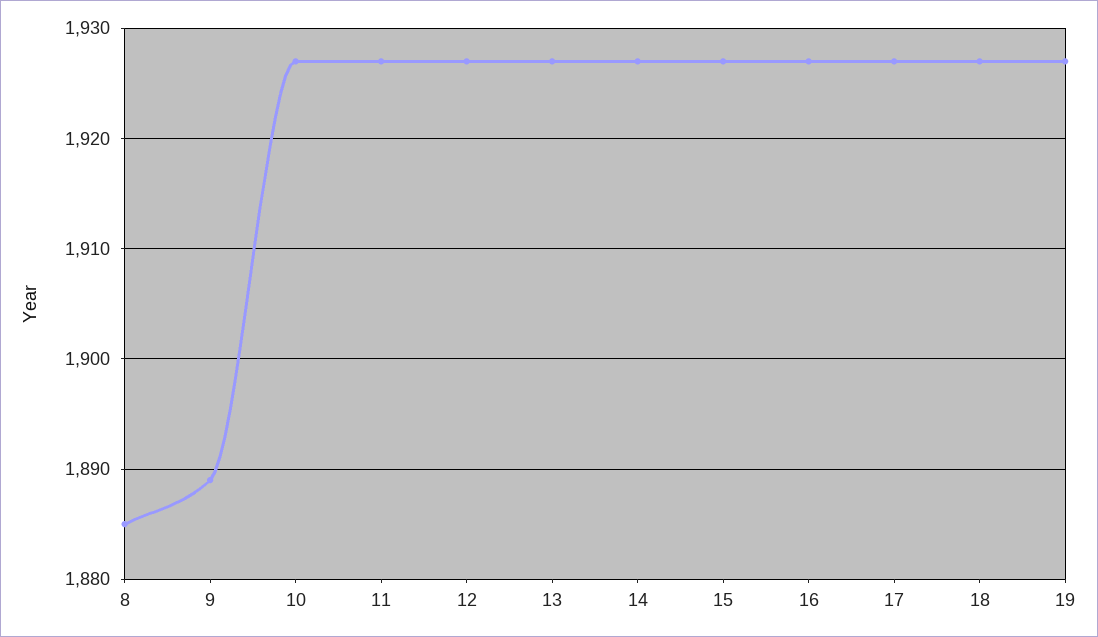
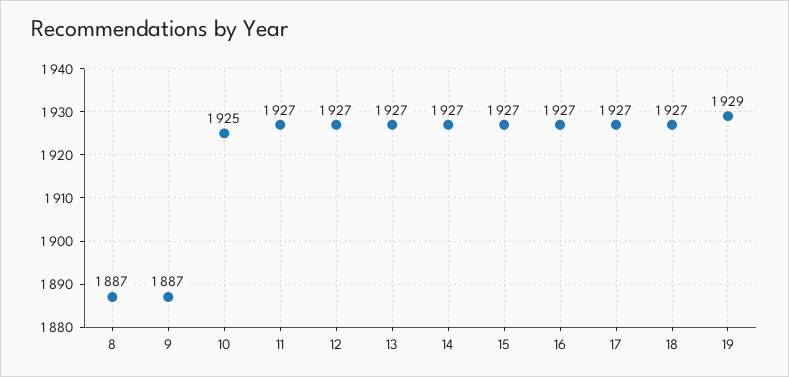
  {
-   "8": 1885,
+   "8": 1887,
-   "9": 1889,
+   "9": 1887,
-   "10": 1927,
+   "10": 1925,
    "11": 1927,
    "12": 1927,
    "13": 1927,
    "14": 1927,
    "15": 1927,
    "16": 1927,
    "17": 1927,
    "18": 1927,
-   "19": 1927
+   "19": 1929
  }

